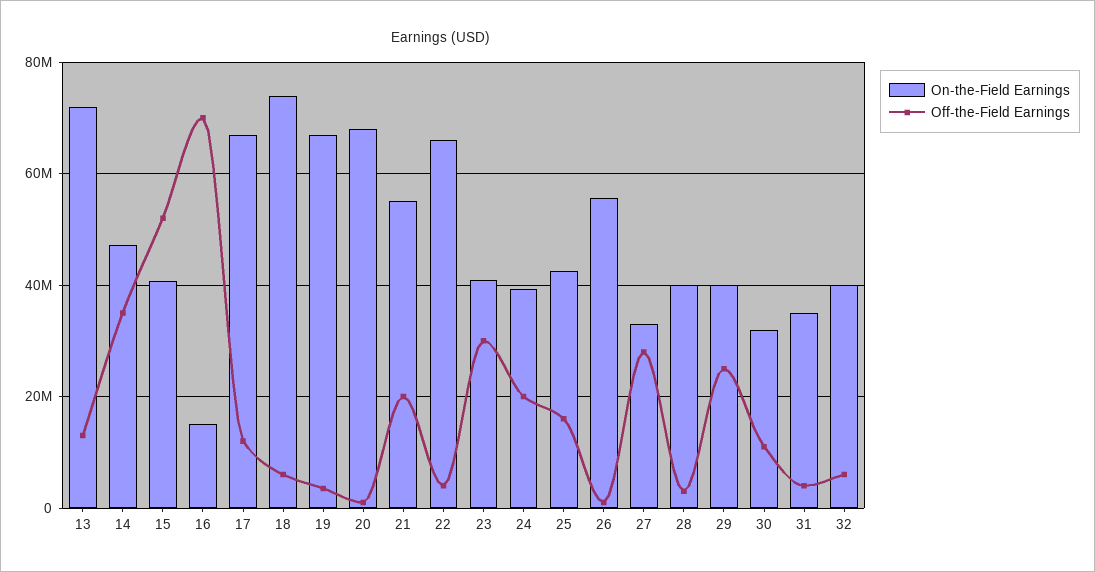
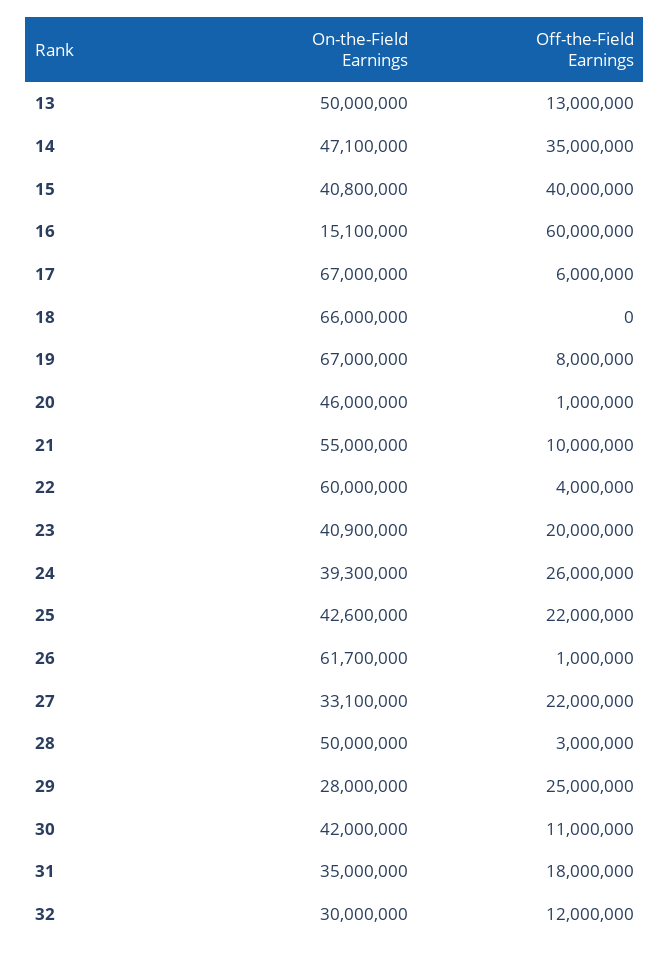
  {
    "On-the-Field Earnings": {
-     "13": 72000000,
+     "13": 50000000,
      "14": 47100000,
      "15": 40800000,
      "16": 15100000,
      "17": 67000000,
-     "18": 74000000,
+     "18": 66000000,
      "19": 67000000,
-     "20": 68000000,
+     "20": 46000000,
      "21": 55000000,
-     "22": 66000000,
+     "22": 60000000,
      "23": 40900000,
      "24": 39300000,
      "25": 42600000,
-     "26": 56000000,
+     "26": 61700000,
      "27": 33100000,
-     "28": 40000000,
+     "28": 50000000,
-     "29": 40000000,
+     "29": 28000000,
-     "30": 32000000,
+     "30": 42000000,
      "31": 35000000,
-     "32": 40000000
+     "32": 30000000
    },
    "Off-the-Field Earnings": {
      "13": 13000000,
      "14": 35000000,
-     "15": 52000000,
+     "15": 40000000,
-     "16": 70000000,
+     "16": 60000000,
-     "17": 12000000,
+     "17": 6000000,
-     "18": 6000000,
+     "18": 0,
-     "19": 4000000,
+     "19": 8000000,
      "20": 1000000,
-     "21": 20000000,
+     "21": 10000000,
      "22": 4000000,
-     "23": 30000000,
+     "23": 20000000,
-     "24": 20000000,
+     "24": 26000000,
-     "25": 16000000,
+     "25": 22000000,
      "26": 1000000,
-     "27": 28000000,
+     "27": 22000000,
      "28": 3000000,
      "29": 25000000,
      "30": 11000000,
-     "31": 4000000,
+     "31": 18000000,
-     "32": 6000000
+     "32": 12000000
    }
  }

